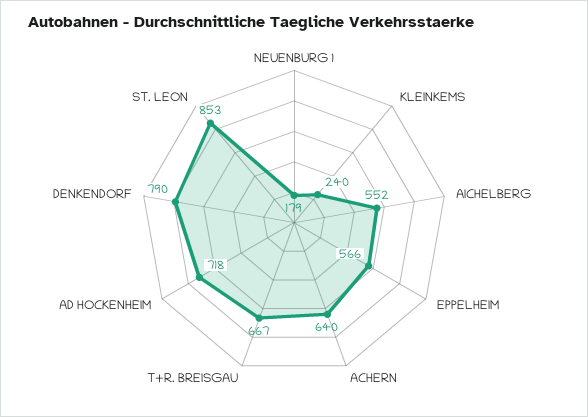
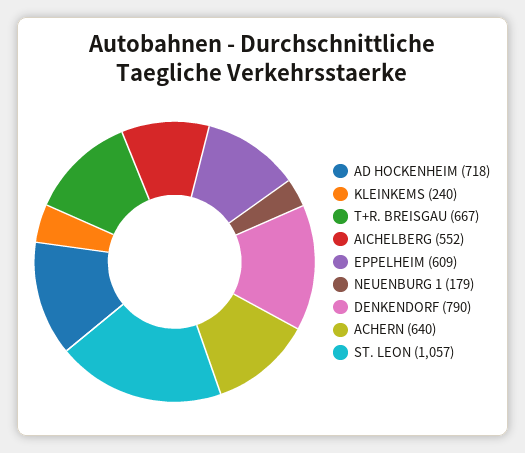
  {
    "NEUENBURG 1": 179,
    "KLEINKEMS": 240,
    "AICHELBERG": 552,
-   "EPPELHEIM": 566,
+   "EPPELHEIM": 609,
    "ACHERN": 640,
    "T+R. BREISGAU": 667,
    "AD HOCKENHEIM": 718,
    "DENKENDORF": 790,
-   "ST. LEON": 853
+   "ST. LEON": 1057
  }

